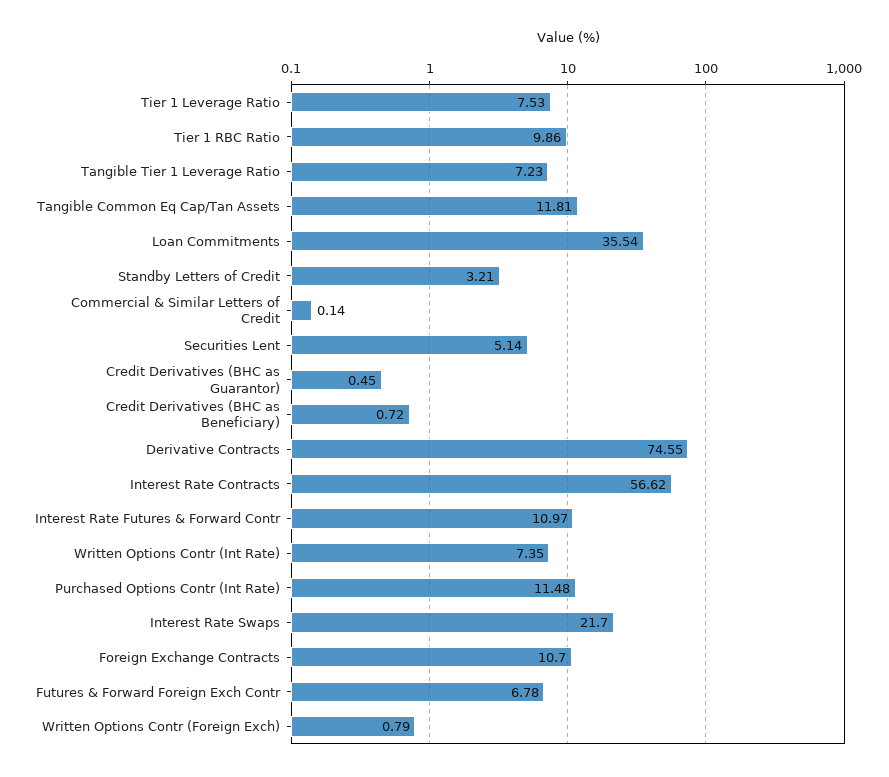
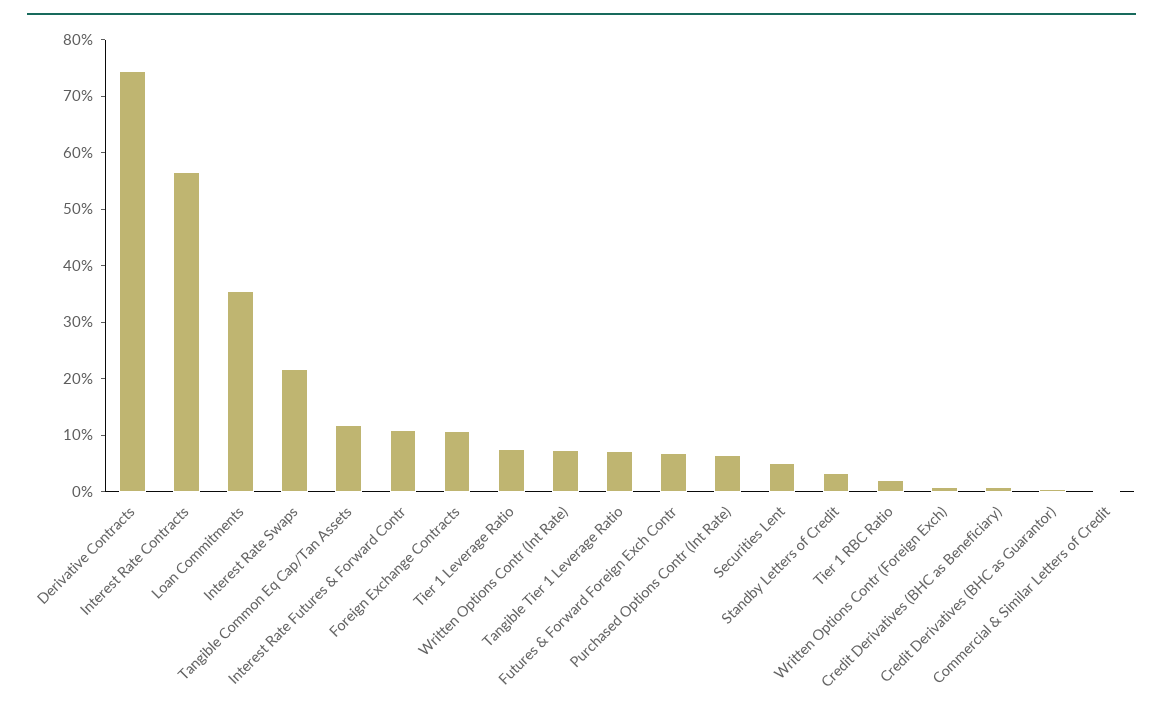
  {
    "Tier 1 Leverage Ratio": 7.53,
-   "Tier 1 RBC Ratio": 9.86,
+   "Tier 1 RBC Ratio": 2,
    "Tangible Tier 1 Leverage Ratio": 7.23,
    "Tangible Common Eq Cap/Tan Assets": 11.81,
    "Loan Commitments": 35.54,
    "Standby Letters of Credit": 3.21,
    "Commercial & Similar Letters of Credit": 0.14,
    "Securities Lent": 5.14,
    "Credit Derivatives (BHC as Guarantor)": 0.45,
    "Credit Derivatives (BHC as Beneficiary)": 0.72,
    "Derivative Contracts": 74.55,
    "Interest Rate Contracts": 56.62,
    "Interest Rate Futures & Forward Contr": 10.97,
    "Written Options Contr (Int Rate)": 7.35,
-   "Purchased Options Contr (Int Rate)": 11.48,
+   "Purchased Options Contr (Int Rate)": 6,
    "Interest Rate Swaps": 21.7,
    "Foreign Exchange Contracts": 10.7,
    "Futures & Forward Foreign Exch Contr": 6.78,
    "Written Options Contr (Foreign Exch)": 0.79
  }

